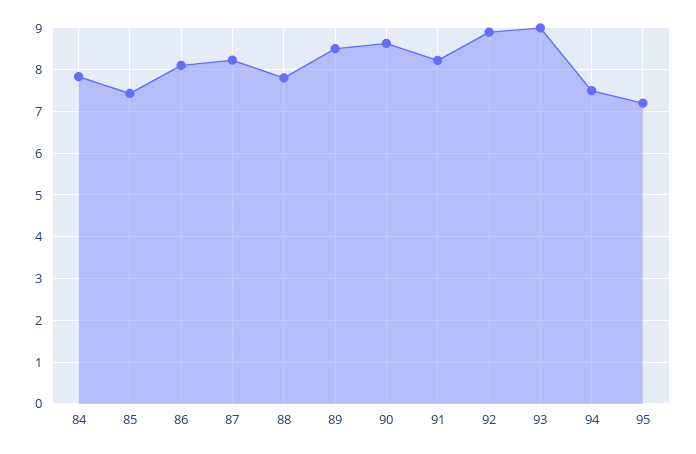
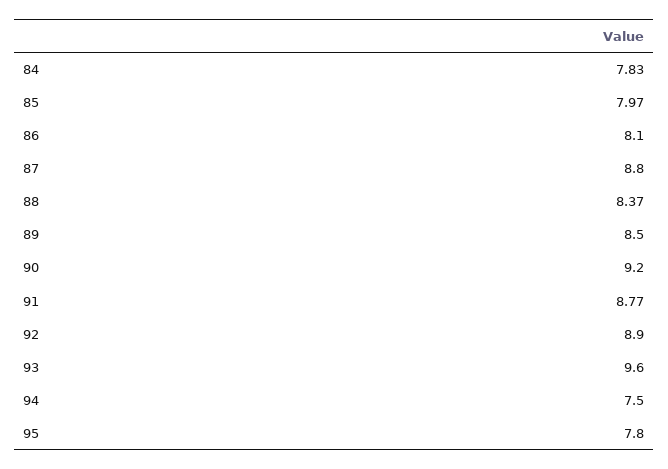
  {
    "84": 7.83,
-   "85": 7.4,
+   "85": 7.97,
    "86": 8.1,
-   "87": 8.2,
+   "87": 8.8,
-   "88": 7.8,
+   "88": 8.37,
    "89": 8.5,
-   "90": 8.6,
+   "90": 9.2,
-   "91": 8.2,
+   "91": 8.77,
    "92": 8.9,
-   "93": 9,
+   "93": 9.6,
    "94": 7.5,
-   "95": 7.2
+   "95": 7.8
  }

